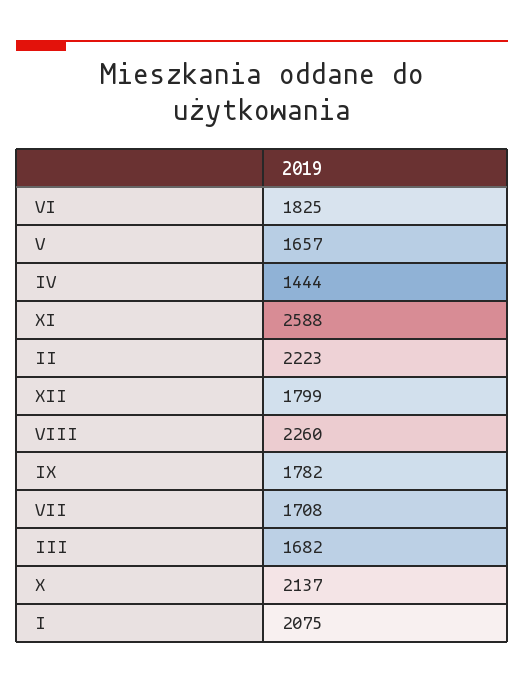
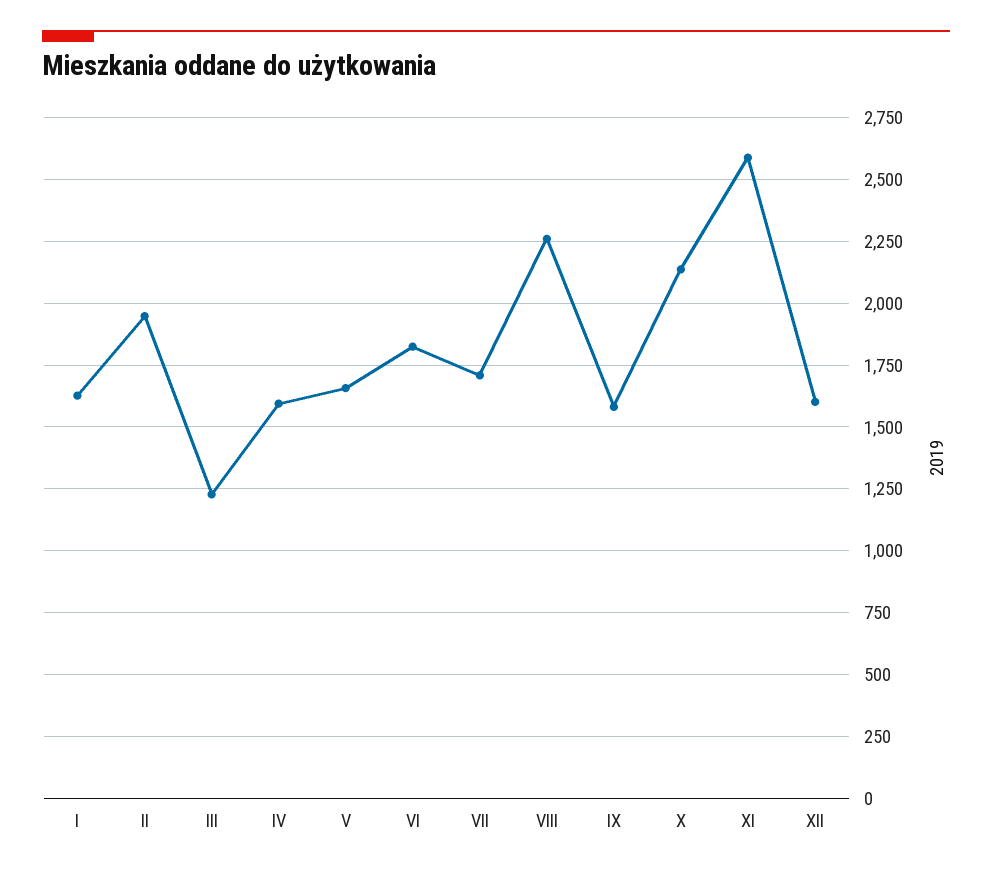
  {
    "VI": 1825,
    "V": 1657,
-   "IV": 1444,
+   "IV": 1600,
    "XI": 2588,
-   "II": 2223,
+   "II": 1950,
-   "XII": 1799,
+   "XII": 1600,
    "VIII": 2260,
-   "IX": 1782,
+   "IX": 1575,
    "VII": 1708,
-   "III": 1682,
+   "III": 1225,
    "X": 2137,
-   "I": 2075
+   "I": 1625
  }

